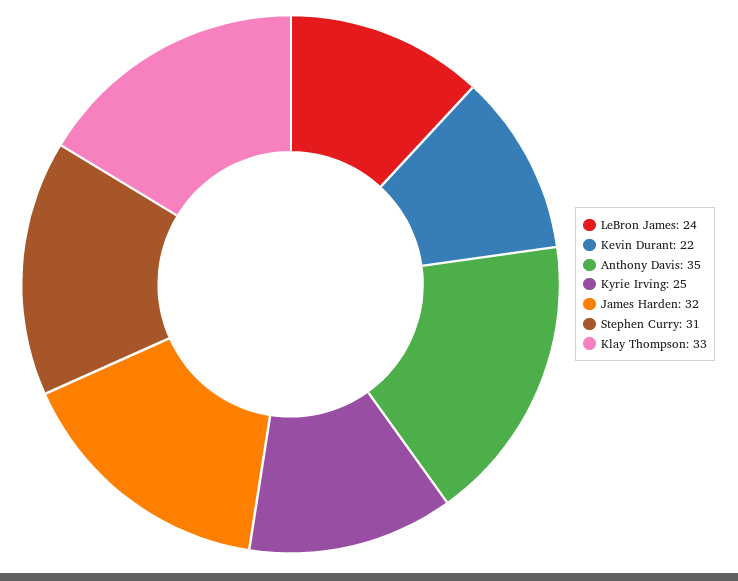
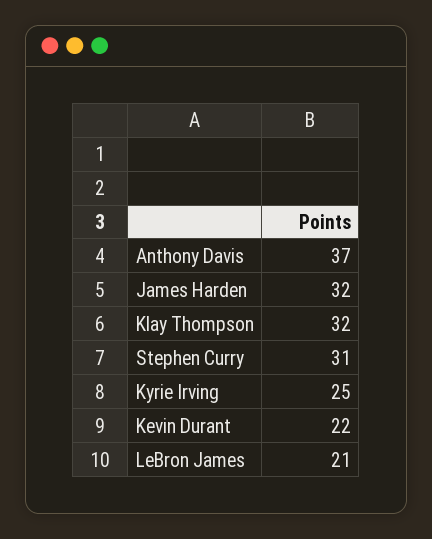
  {
-   "LeBron James": 24,
+   "LeBron James": 21,
    "Kevin Durant": 22,
-   "Anthony Davis": 35,
+   "Anthony Davis": 37,
    "Kyrie Irving": 25,
    "James Harden": 32,
    "Stephen Curry": 31,
-   "Klay Thompson": 33
+   "Klay Thompson": 32
  }

